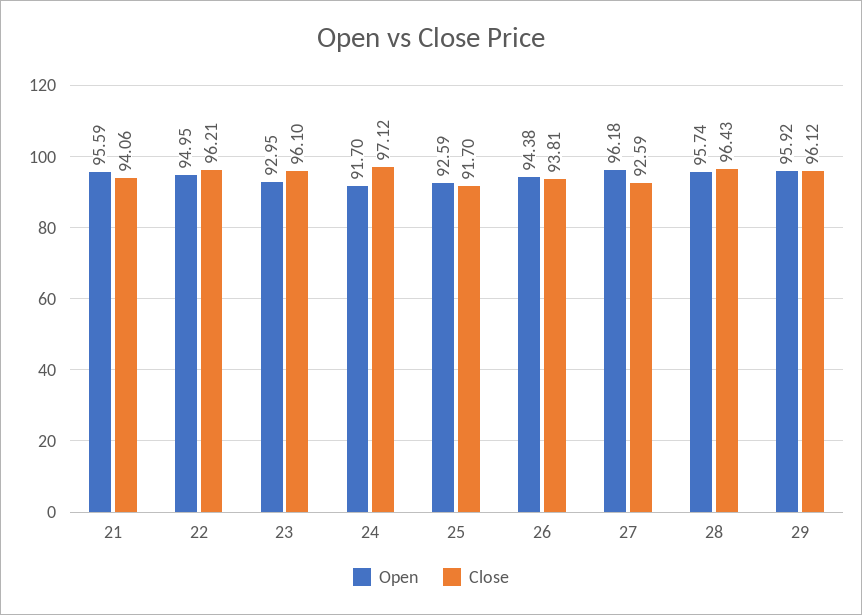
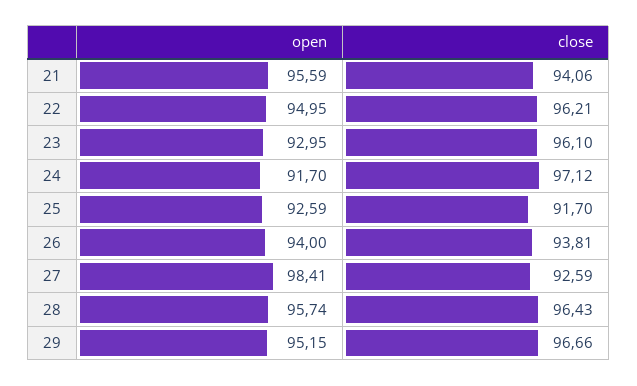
  {
    "Open": {
      "21": 95.59,
      "22": 94.95,
      "23": 92.95,
      "24": 91.7,
      "25": 92.59,
-     "26": 94.38,
+     "26": 94,
-     "27": 96.18,
+     "27": 98.41,
      "28": 95.74,
-     "29": 95.92
+     "29": 95.15
    },
    "Close": {
      "21": 94.06,
      "22": 96.21,
      "23": 96.1,
      "24": 97.12,
      "25": 91.7,
      "26": 93.81,
      "27": 92.59,
      "28": 96.43,
-     "29": 96.12
+     "29": 96.66
    }
  }

